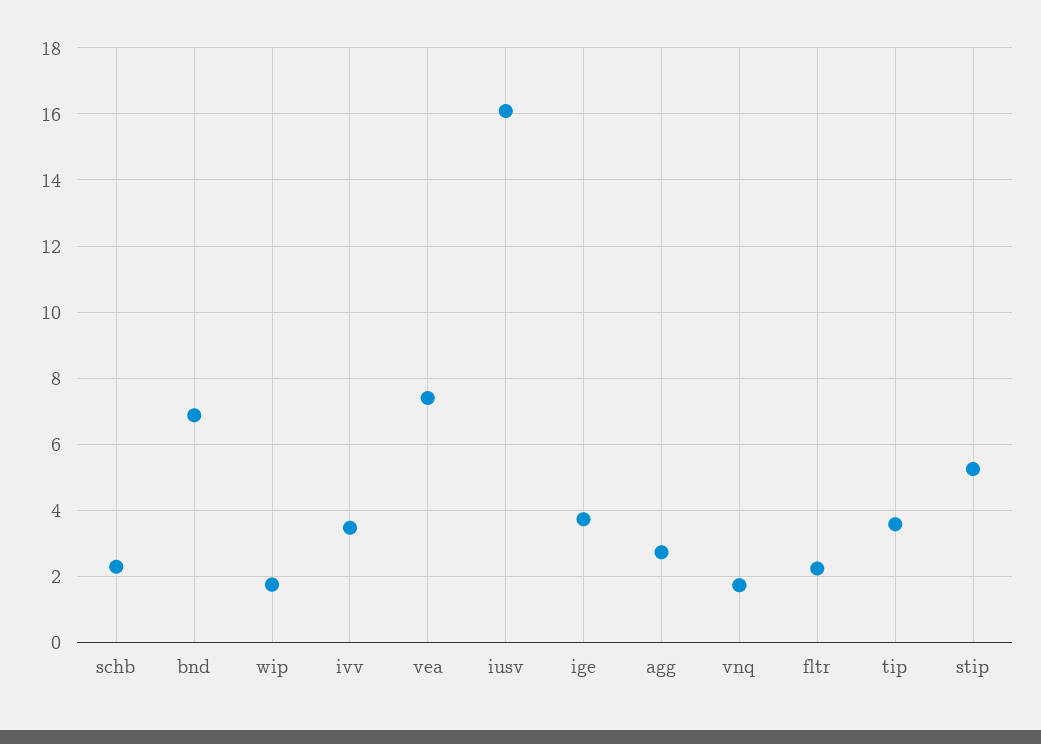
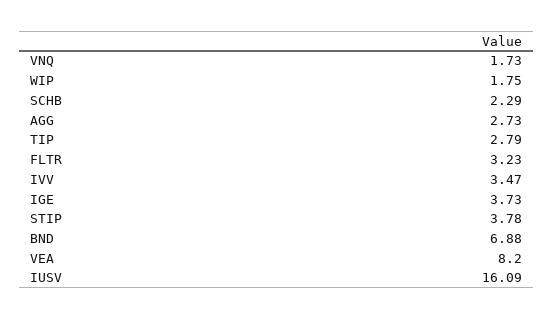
  {
    "schb": 2.29,
    "bnd": 6.88,
    "wip": 1.75,
    "ivv": 3.47,
-   "vea": 7.4,
+   "vea": 8.2,
    "iusv": 16.09,
    "ige": 3.73,
    "agg": 2.73,
    "vnq": 1.73,
-   "fltr": 2.2,
+   "fltr": 3.23,
-   "tip": 3.6,
+   "tip": 2.79,
-   "stip": 5.2
+   "stip": 3.78
  }

